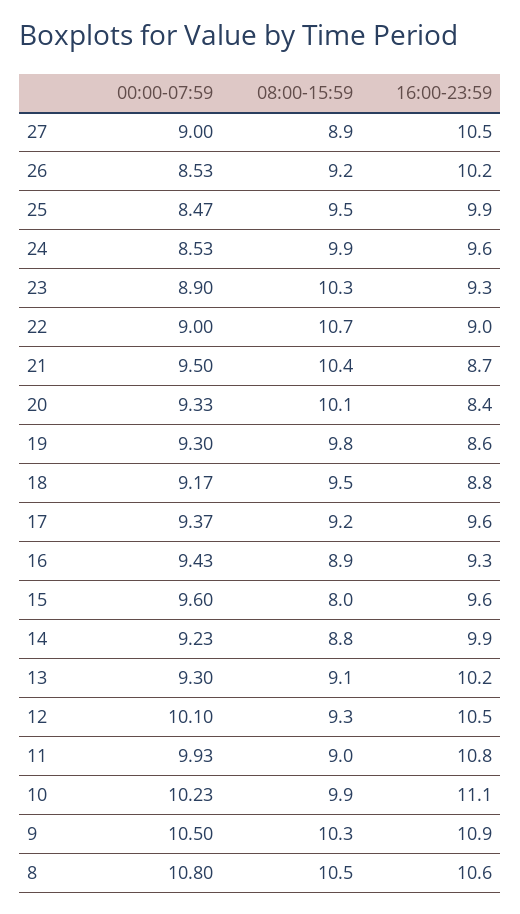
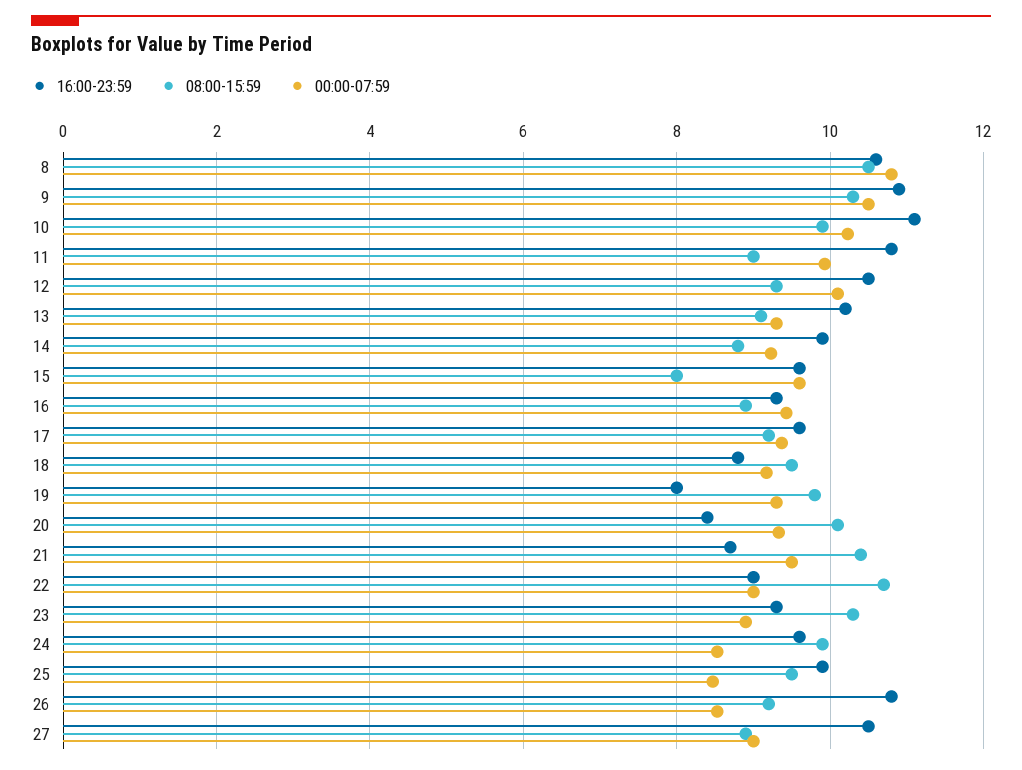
  {
    "00:00-07:59": {
      "27": 9,
      "26": 8.53,
      "25": 8.47,
      "24": 8.53,
      "23": 8.9,
      "22": 9,
      "21": 9.5,
      "20": 9.33,
      "19": 9.3,
      "18": 9.17,
      "17": 9.37,
      "16": 9.43,
      "15": 9.6,
      "14": 9.23,
      "13": 9.3,
      "12": 10.1,
      "11": 9.93,
      "10": 10.23,
      "9": 10.5,
      "8": 10.8
    },
    "08:00-15:59": {
      "27": 8.9,
      "26": 9.2,
      "25": 9.5,
      "24": 9.9,
      "23": 10.3,
      "22": 10.7,
      "21": 10.4,
      "20": 10.1,
      "19": 9.8,
      "18": 9.5,
      "17": 9.2,
      "16": 8.9,
      "15": 8,
      "14": 8.8,
      "13": 9.1,
      "12": 9.3,
      "11": 9,
      "10": 9.9,
      "9": 10.3,
      "8": 10.5
    },
    "16:00-23:59": {
      "27": 10.5,
-     "26": 10.2,
+     "26": 10.8,
      "25": 9.9,
      "24": 9.6,
      "23": 9.3,
      "22": 9,
      "21": 8.7,
      "20": 8.4,
-     "19": 8.6,
+     "19": 8,
      "18": 8.8,
      "17": 9.6,
      "16": 9.3,
      "15": 9.6,
      "14": 9.9,
      "13": 10.2,
      "12": 10.5,
      "11": 10.8,
      "10": 11.1,
      "9": 10.9,
      "8": 10.6
    }
  }

